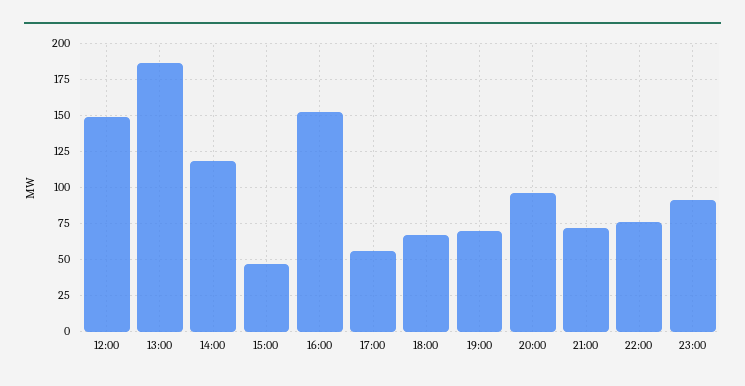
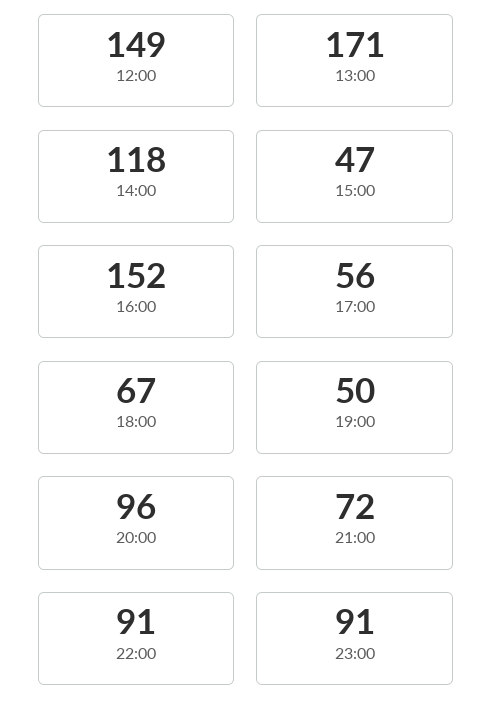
  {
    "12:00": 149,
-   "13:00": 185,
+   "13:00": 171,
    "14:00": 118,
    "15:00": 47,
    "16:00": 152,
    "17:00": 56,
    "18:00": 67,
-   "19:00": 70,
+   "19:00": 50,
    "20:00": 96,
    "21:00": 72,
-   "22:00": 75,
+   "22:00": 91,
    "23:00": 91
  }

